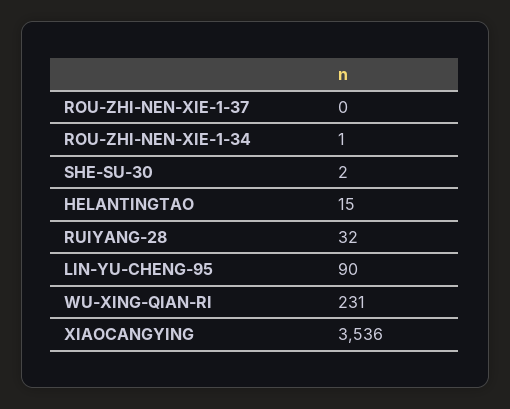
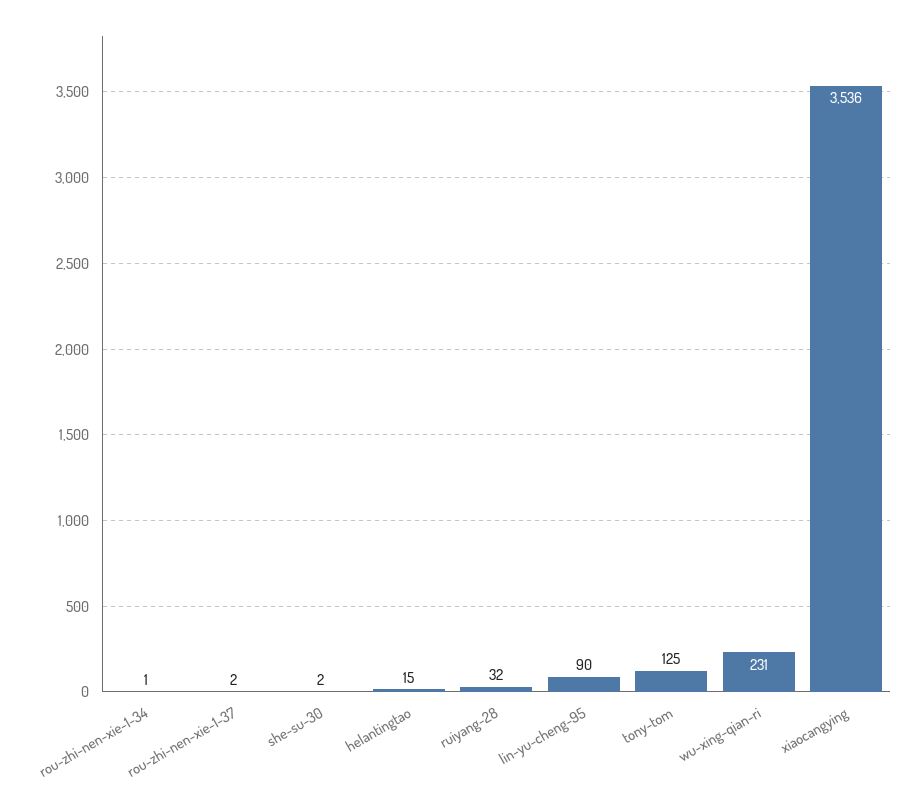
  {
-   "ROU-ZHI-NEN-XIE-1-37": 0,
+   "ROU-ZHI-NEN-XIE-1-37": 2,
    "ROU-ZHI-NEN-XIE-1-34": 1,
    "SHE-SU-30": 2,
    "HELANTINGTAO": 15,
    "RUIYANG-28": 32,
    "LIN-YU-CHENG-95": 90,
    "WU-XING-QIAN-RI": 231,
-   "XIAOCANGYING": 3536
+   "XIAOCANGYING": 3536,
+   "tony-tom": 125
  }

